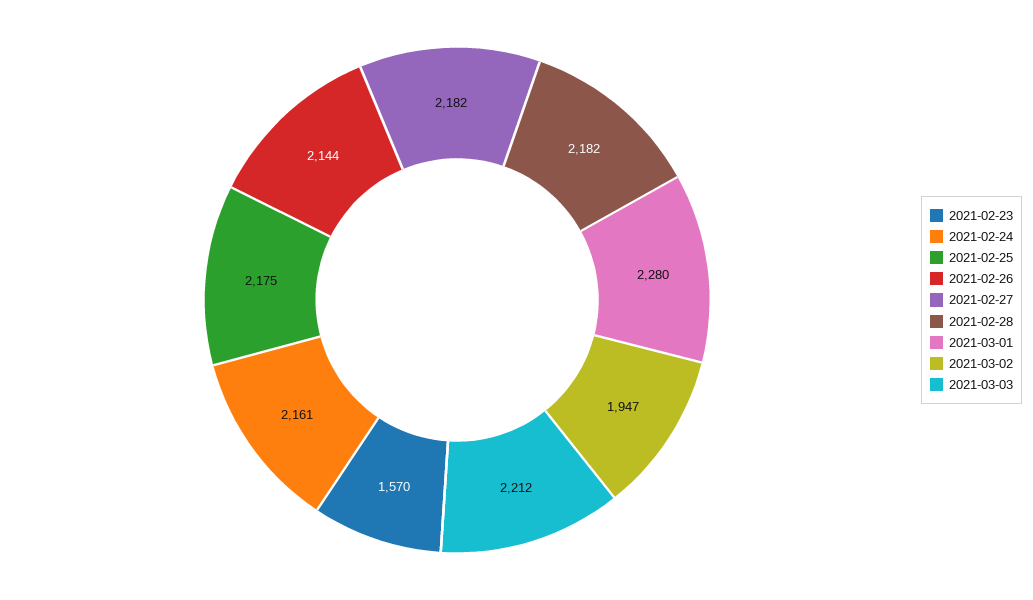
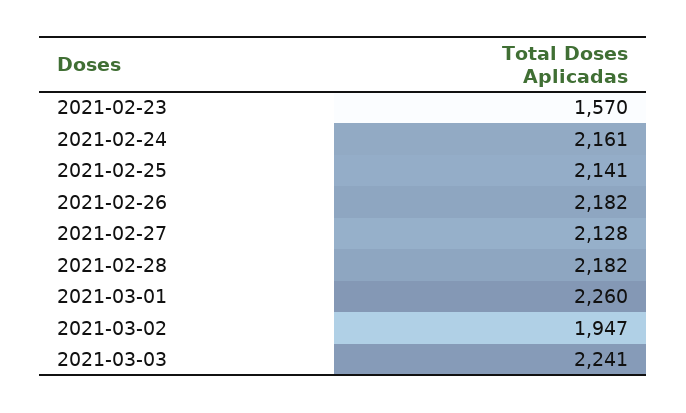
  {
    "2021-02-23": 1570,
    "2021-02-24": 2161,
-   "2021-02-25": 2175,
+   "2021-02-25": 2141,
-   "2021-02-26": 2144,
+   "2021-02-26": 2182,
-   "2021-02-27": 2182,
+   "2021-02-27": 2128,
    "2021-02-28": 2182,
-   "2021-03-01": 2280,
+   "2021-03-01": 2260,
    "2021-03-02": 1947,
-   "2021-03-03": 2212
+   "2021-03-03": 2241
  }

